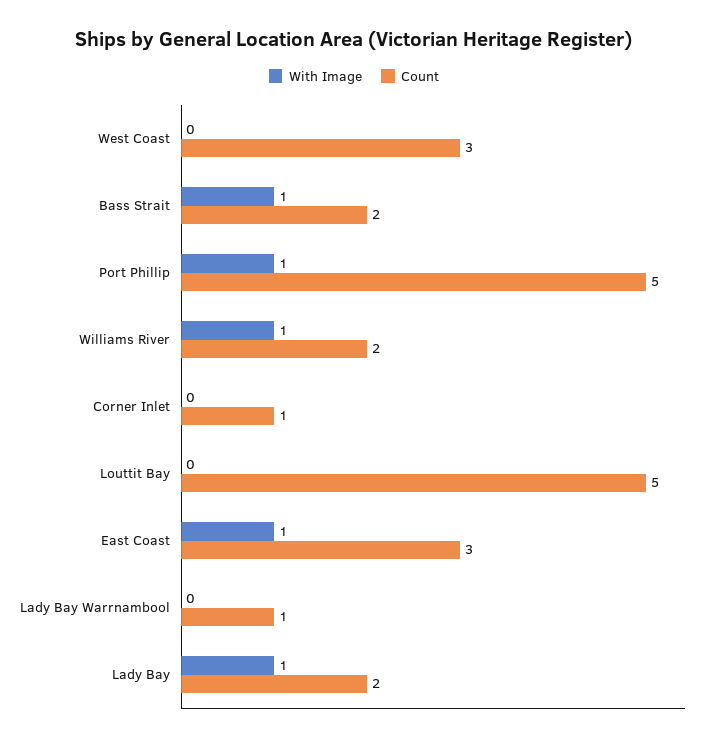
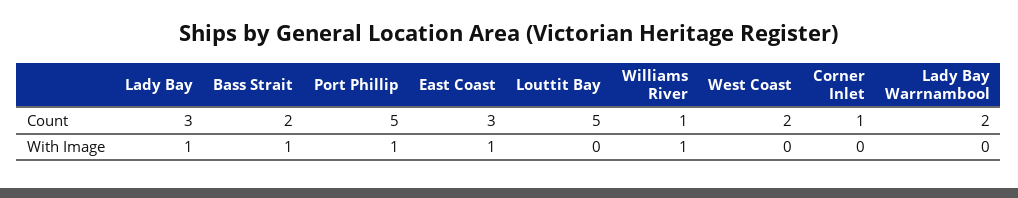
  {
    "With Image": {
      "West Coast": 0,
      "Bass Strait": 1,
      "Port Phillip": 1,
      "Williams River": 1,
      "Corner Inlet": 0,
      "Louttit Bay": 0,
      "East Coast": 1,
      "Lady Bay Warrnambool": 0,
      "Lady Bay": 1
    },
    "Count": {
-     "West Coast": 3,
+     "West Coast": 2,
      "Bass Strait": 2,
      "Port Phillip": 5,
-     "Williams River": 2,
+     "Williams River": 1,
      "Corner Inlet": 1,
      "Louttit Bay": 5,
      "East Coast": 3,
-     "Lady Bay Warrnambool": 1,
+     "Lady Bay Warrnambool": 2,
-     "Lady Bay": 2
+     "Lady Bay": 3
    }
  }

